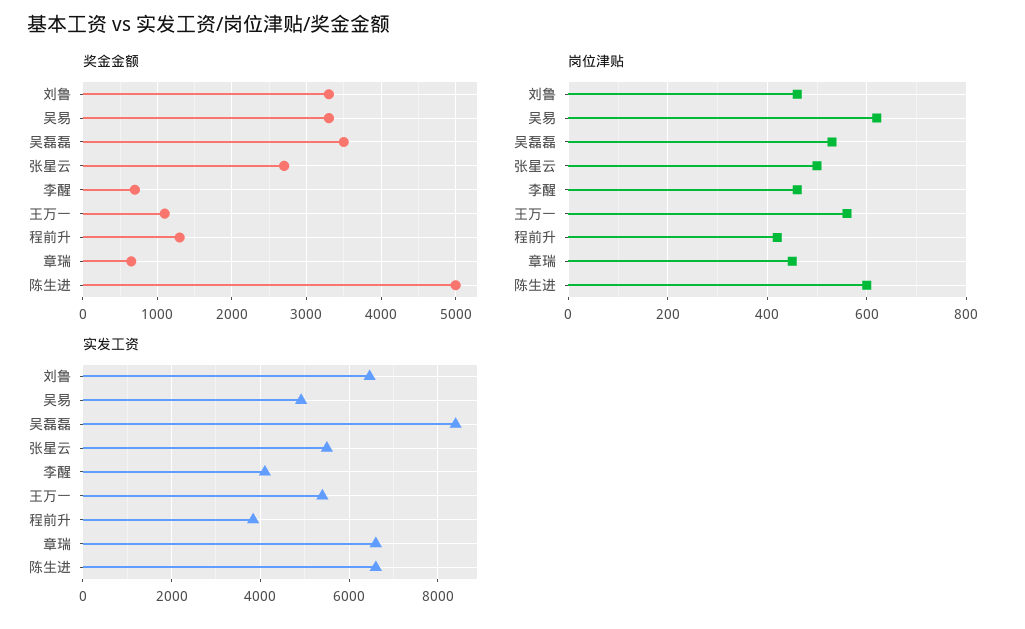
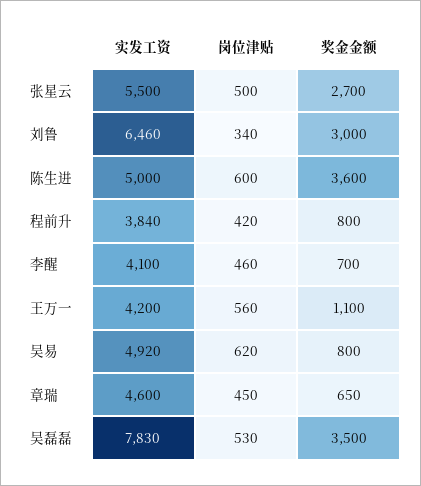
  {
    "奖金金额": {
-     "刘鲁": 3300,
+     "刘鲁": 3000,
-     "吴易": 3300,
+     "吴易": 800,
      "吴磊磊": 3500,
      "张星云": 2700,
      "李醒": 700,
      "王万一": 1100,
-     "程前升": 1300,
+     "程前升": 800,
      "章瑞": 650,
-     "陈生进": 5000
+     "陈生进": 3600
    },
    "岗位津贴": {
-     "刘鲁": 460,
+     "刘鲁": 340,
      "吴易": 620,
      "吴磊磊": 530,
      "张星云": 500,
      "李醒": 460,
      "王万一": 560,
      "程前升": 420,
      "章瑞": 450,
      "陈生进": 600
    },
    "实发工资": {
      "刘鲁": 6460,
      "吴易": 4920,
-     "吴磊磊": 8400,
+     "吴磊磊": 7830,
      "张星云": 5500,
      "李醒": 4100,
-     "王万一": 5400,
+     "王万一": 4200,
      "程前升": 3840,
-     "章瑞": 6600,
+     "章瑞": 4600,
-     "陈生进": 6600
+     "陈生进": 5000
    }
  }

